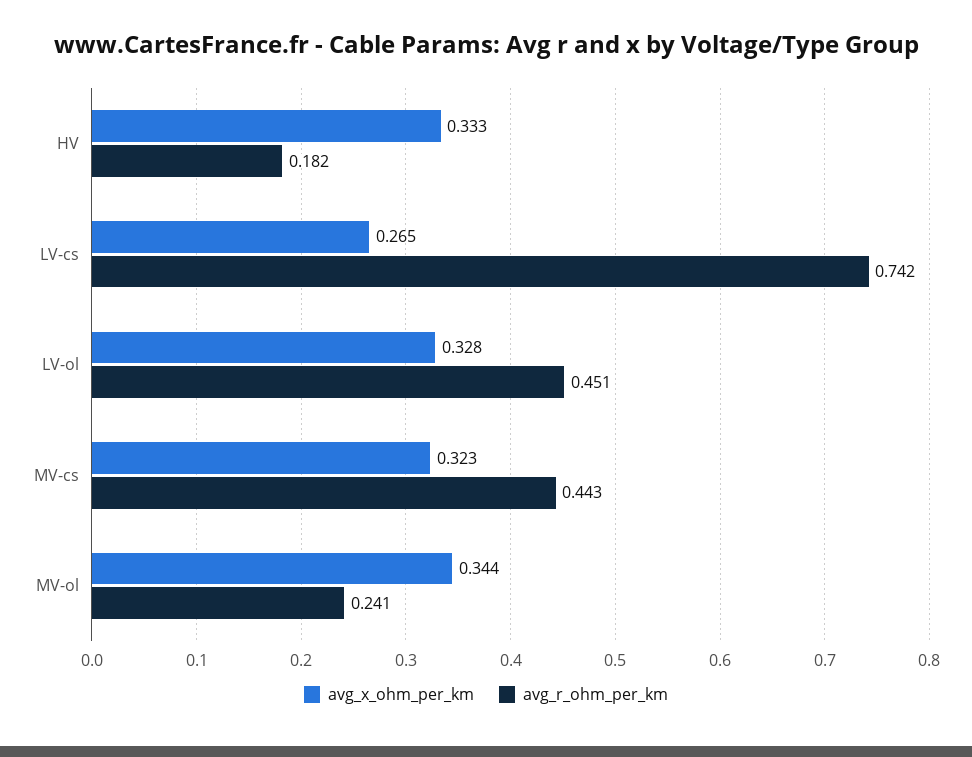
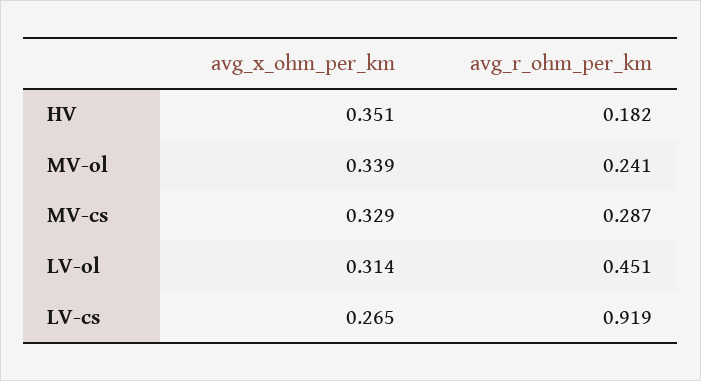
  {
    "avg_x_ohm_per_km": {
-     "HV": 0.333,
+     "HV": 0.351,
      "LV-cs": 0.265,
-     "LV-ol": 0.328,
+     "LV-ol": 0.314,
-     "MV-cs": 0.323,
+     "MV-cs": 0.329,
-     "MV-ol": 0.344
+     "MV-ol": 0.339
    },
    "avg_r_ohm_per_km": {
      "HV": 0.182,
-     "LV-cs": 0.742,
+     "LV-cs": 0.919,
      "LV-ol": 0.451,
-     "MV-cs": 0.443,
+     "MV-cs": 0.287,
      "MV-ol": 0.241
    }
  }

